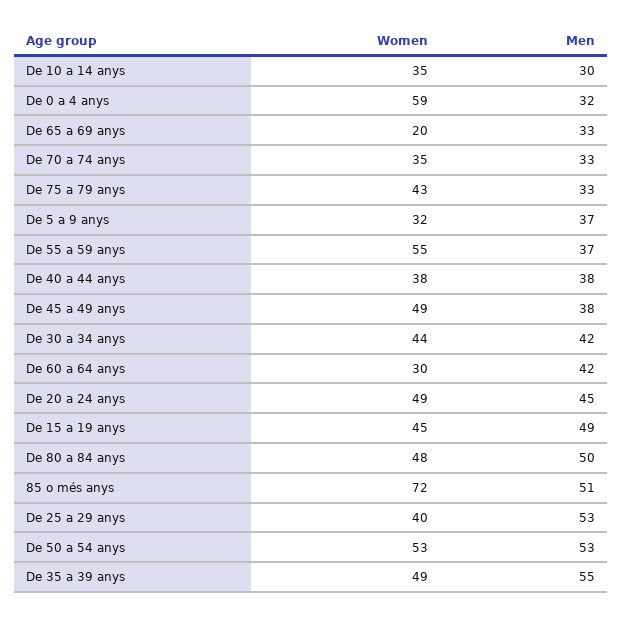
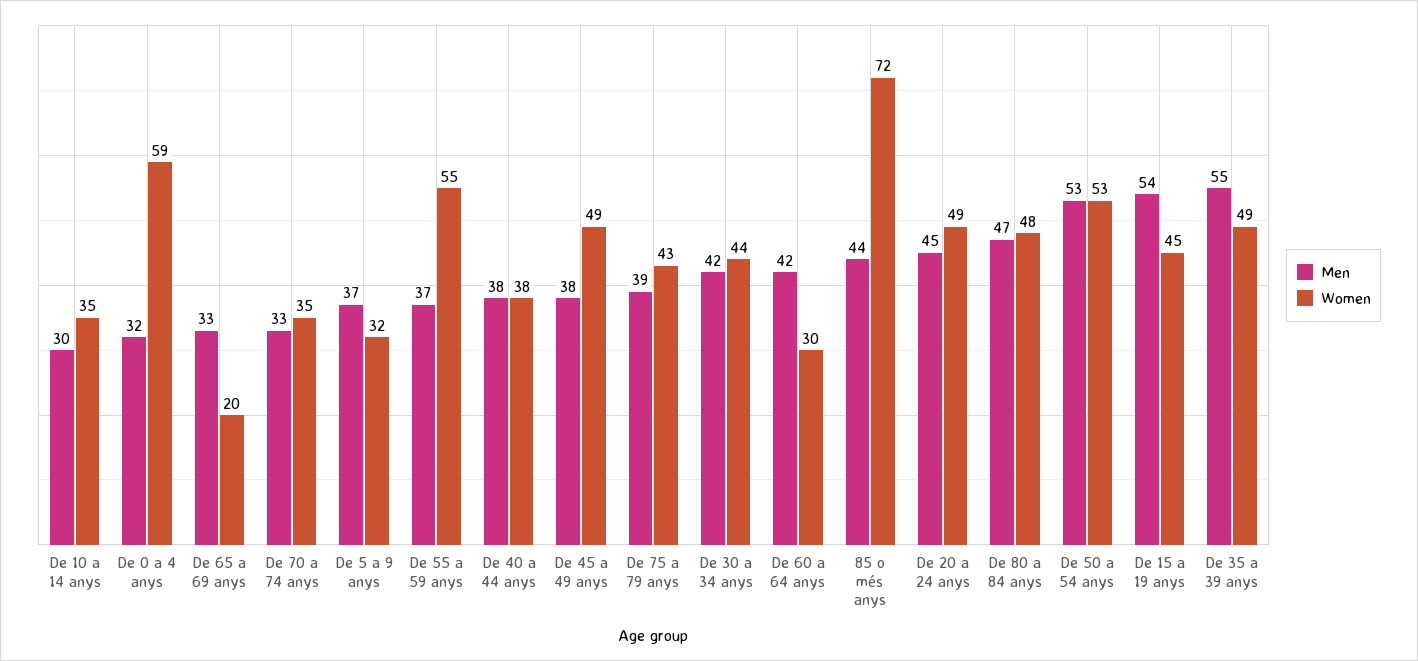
  {
    "Women": {
      "De 10 a 14 anys": 35,
      "De 0 a 4 anys": 59,
      "De 65 a 69 anys": 20,
      "De 70 a 74 anys": 35,
      "De 75 a 79 anys": 43,
      "De 5 a 9 anys": 32,
      "De 55 a 59 anys": 55,
      "De 40 a 44 anys": 38,
      "De 45 a 49 anys": 49,
      "De 30 a 34 anys": 44,
      "De 60 a 64 anys": 30,
      "De 20 a 24 anys": 49,
      "De 15 a 19 anys": 45,
      "De 80 a 84 anys": 48,
      "85 o més anys": 72,
-     "De 25 a 29 anys": 40,
      "De 50 a 54 anys": 53,
      "De 35 a 39 anys": 49
    },
    "Men": {
      "De 10 a 14 anys": 30,
      "De 0 a 4 anys": 32,
      "De 65 a 69 anys": 33,
      "De 70 a 74 anys": 33,
-     "De 75 a 79 anys": 33,
+     "De 75 a 79 anys": 39,
      "De 5 a 9 anys": 37,
      "De 55 a 59 anys": 37,
      "De 40 a 44 anys": 38,
      "De 45 a 49 anys": 38,
      "De 30 a 34 anys": 42,
      "De 60 a 64 anys": 42,
      "De 20 a 24 anys": 45,
-     "De 15 a 19 anys": 49,
+     "De 15 a 19 anys": 54,
-     "De 80 a 84 anys": 50,
+     "De 80 a 84 anys": 47,
-     "85 o més anys": 51,
+     "85 o més anys": 44,
-     "De 25 a 29 anys": 53,
      "De 50 a 54 anys": 53,
      "De 35 a 39 anys": 55
    }
  }

